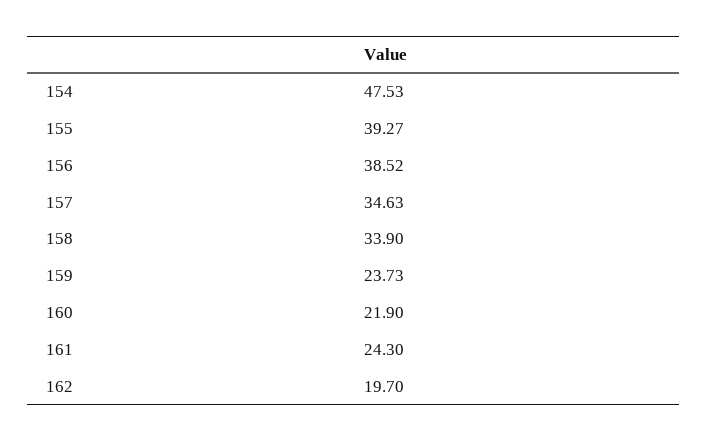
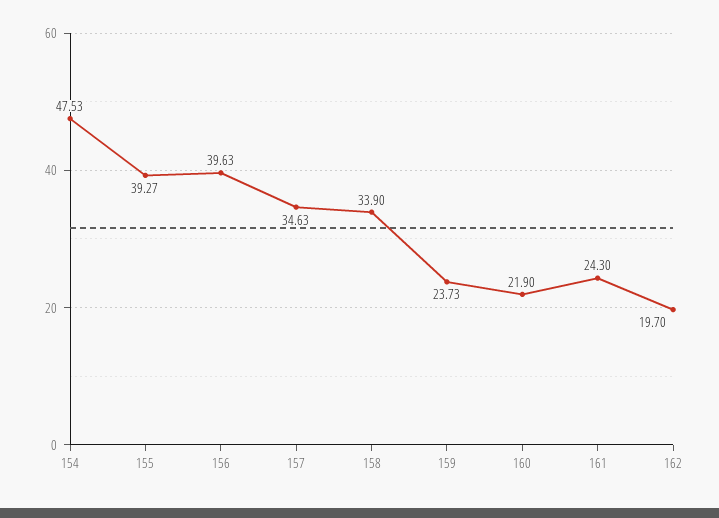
  {
    "154": 47.53,
    "155": 39.27,
-   "156": 38.52,
+   "156": 39.63,
    "157": 34.63,
    "158": 33.9,
    "159": 23.73,
    "160": 21.9,
    "161": 24.3,
    "162": 19.7
  }

